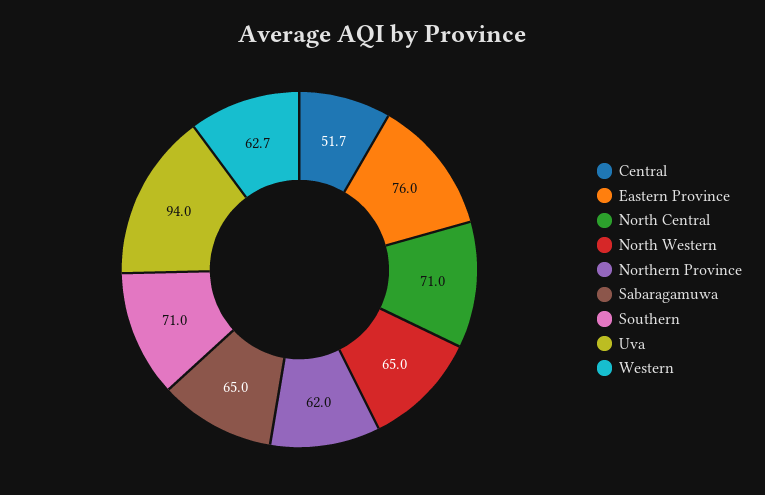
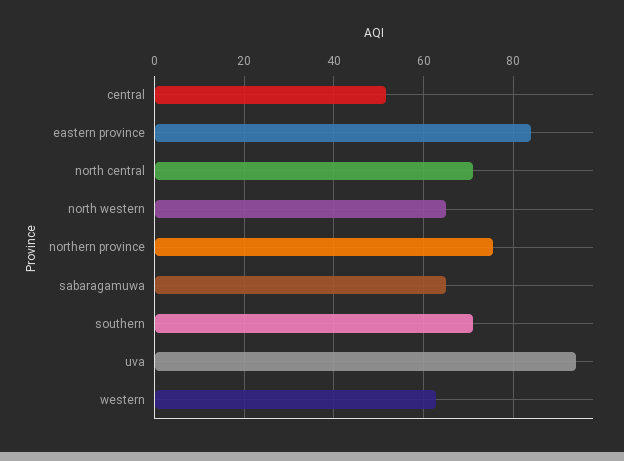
  {
    "Central": 51.7,
-   "Eastern Province": 76,
+   "Eastern Province": 84,
    "North Central": 71,
    "North Western": 65,
-   "Northern Province": 62,
+   "Northern Province": 76,
    "Sabaragamuwa": 65,
    "Southern": 71,
    "Uva": 94,
    "Western": 62.7
  }

